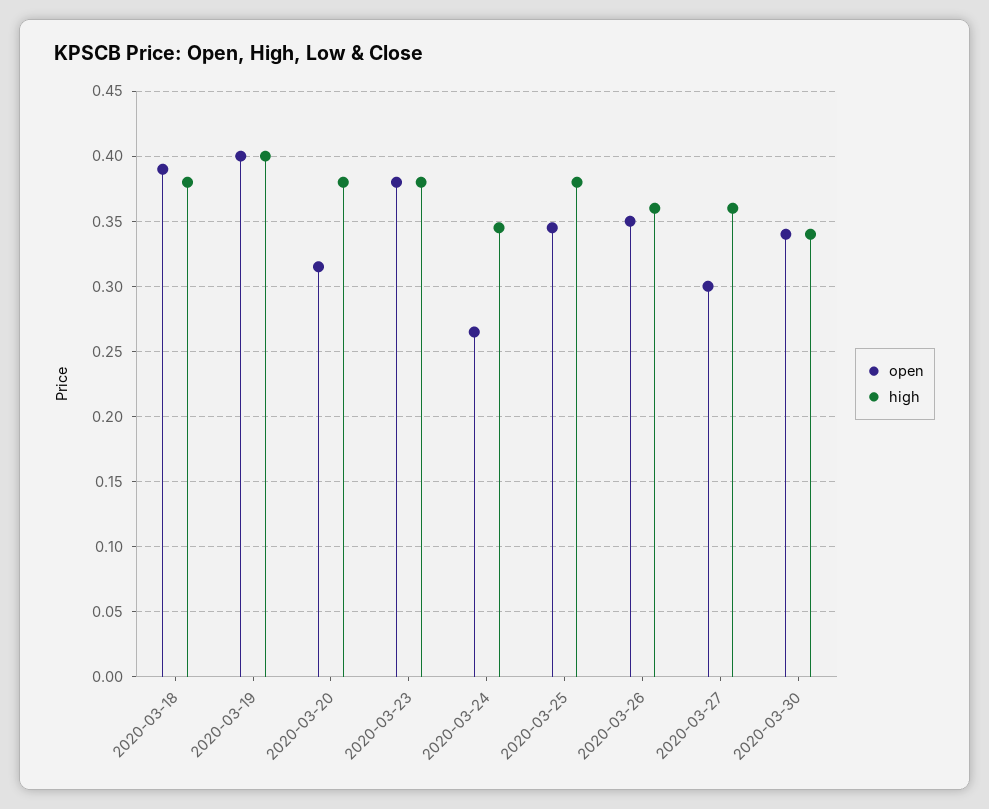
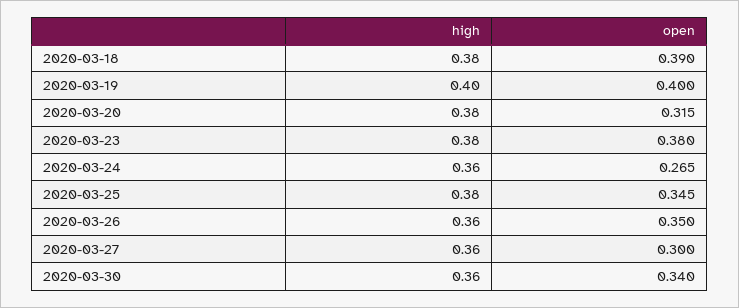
  {
    "open": {
      "2020-03-18": 0.39,
      "2020-03-19": 0.4,
      "2020-03-20": 0.315,
      "2020-03-23": 0.38,
      "2020-03-24": 0.265,
      "2020-03-25": 0.345,
      "2020-03-26": 0.35,
      "2020-03-27": 0.3,
      "2020-03-30": 0.34
    },
    "high": {
      "2020-03-18": 0.38,
      "2020-03-19": 0.4,
      "2020-03-20": 0.38,
      "2020-03-23": 0.38,
-     "2020-03-24": 0.345,
+     "2020-03-24": 0.36,
      "2020-03-25": 0.38,
      "2020-03-26": 0.36,
      "2020-03-27": 0.36,
-     "2020-03-30": 0.34
+     "2020-03-30": 0.36
    }
  }

